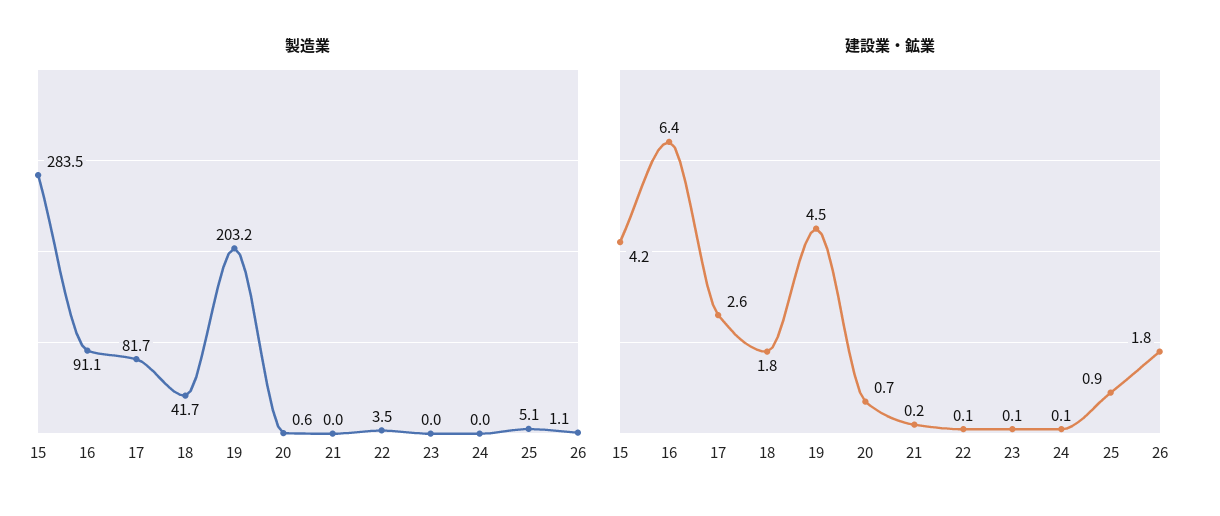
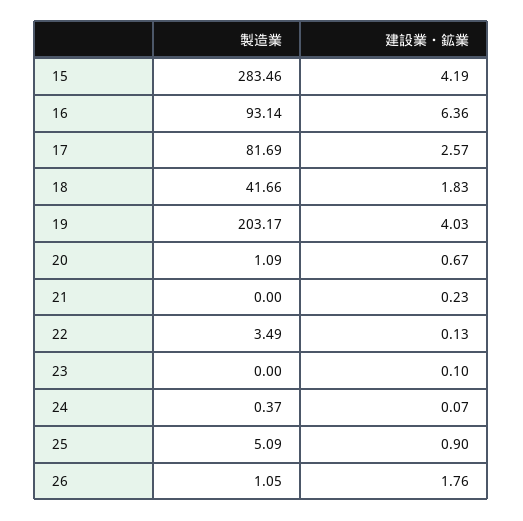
  {
    "製造業": {
      "15": 283.46,
-     "16": 91.1,
+     "16": 93.14,
      "17": 81.69,
      "18": 41.66,
      "19": 203.17,
-     "20": 0.6,
+     "20": 1.09,
      "21": 0,
      "22": 3.49,
      "23": 0,
-     "24": 0,
+     "24": 0.37,
      "25": 5.09,
      "26": 1.05
    },
    "建設業・鉱業": {
      "15": 4.19,
      "16": 6.36,
      "17": 2.57,
      "18": 1.83,
-     "19": 4.5,
+     "19": 4.03,
      "20": 0.67,
      "21": 0.23,
      "22": 0.13,
      "23": 0.1,
      "24": 0.07,
      "25": 0.9,
      "26": 1.76
    }
  }

